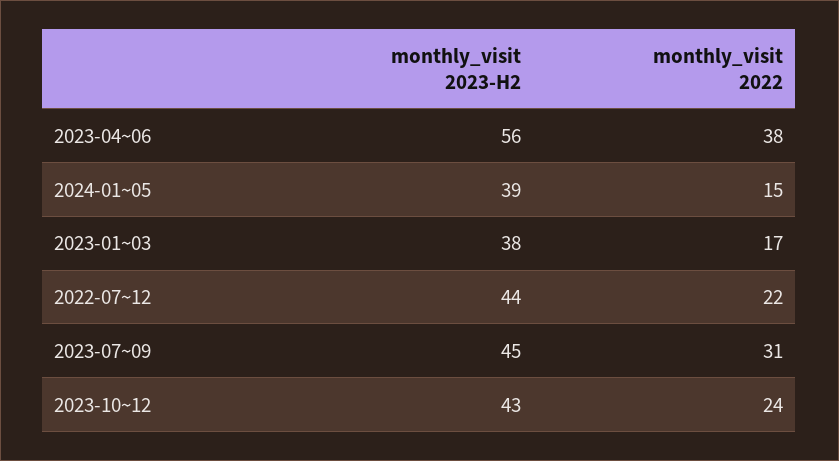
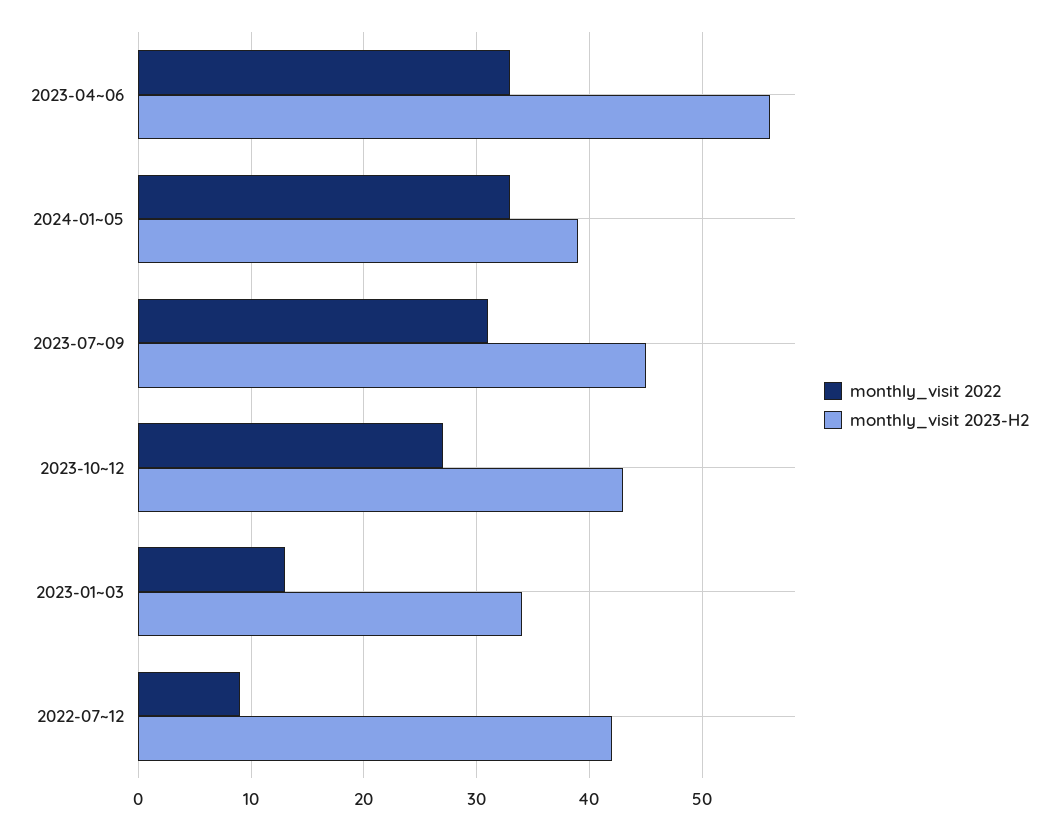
  {
    "monthly_visit 2023-H2": {
      "2023-04~06": 56,
      "2024-01~05": 39,
-     "2023-01~03": 38,
+     "2023-01~03": 34,
-     "2022-07~12": 44,
+     "2022-07~12": 42,
      "2023-07~09": 45,
      "2023-10~12": 43
    },
    "monthly_visit 2022": {
-     "2023-04~06": 38,
+     "2023-04~06": 33,
-     "2024-01~05": 15,
+     "2024-01~05": 33,
-     "2023-01~03": 17,
+     "2023-01~03": 13,
-     "2022-07~12": 22,
+     "2022-07~12": 9,
      "2023-07~09": 31,
-     "2023-10~12": 24
+     "2023-10~12": 27
    }
  }

